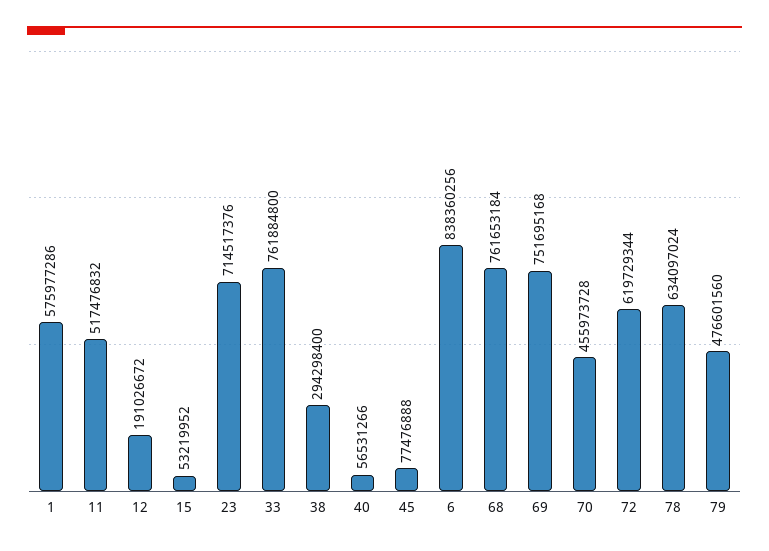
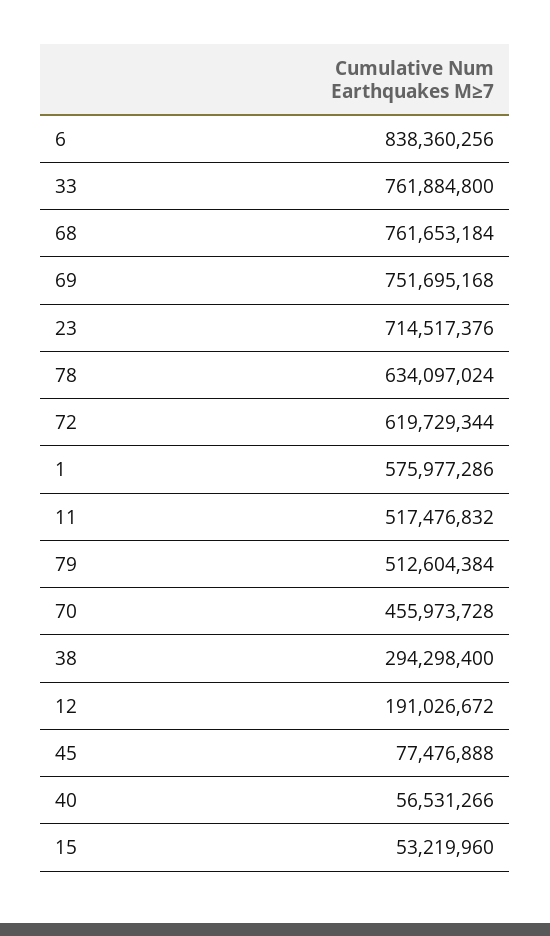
  {
    "1": 575977286,
    "11": 517476832,
    "12": 191026672,
-   "15": 53219952,
+   "15": 53219960,
    "23": 714517376,
    "33": 761884800,
    "38": 294298400,
    "40": 56531266,
    "45": 77476888,
    "6": 838360256,
    "68": 761653184,
    "69": 751695168,
    "70": 455973728,
    "72": 619729344,
    "78": 634097024,
-   "79": 476601560
+   "79": 512604384
  }

